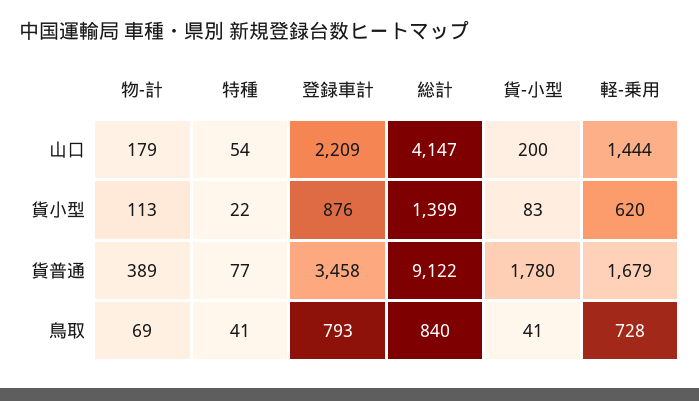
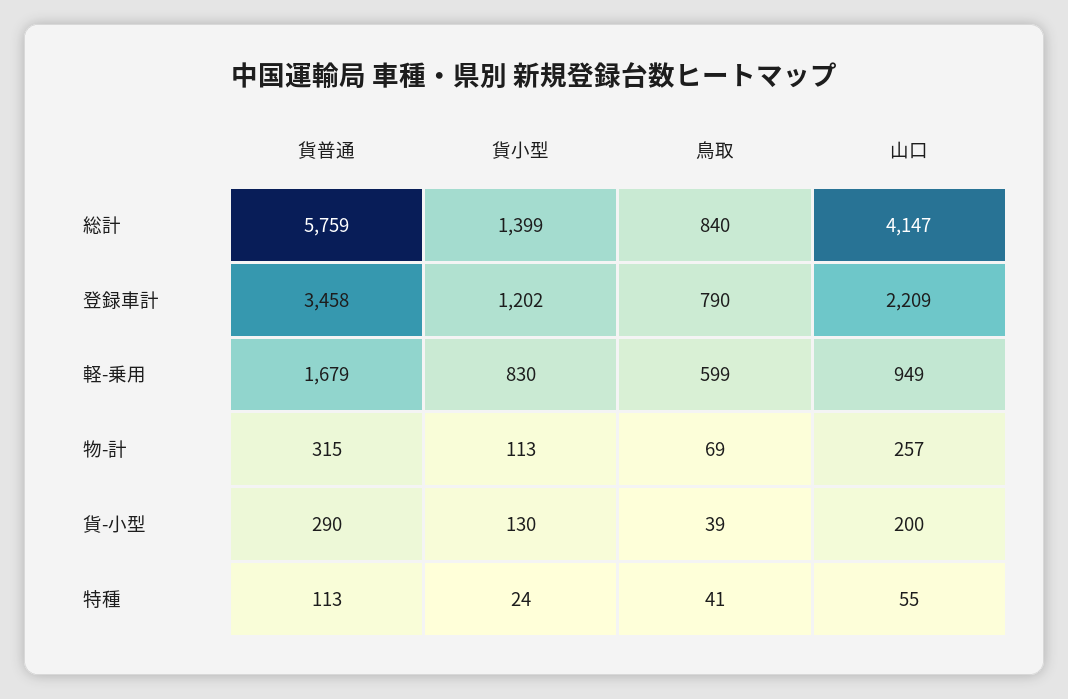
  {
    "物-計": {
-     "山口": 179,
+     "山口": 257,
      "貨小型": 113,
-     "貨普通": 389,
+     "貨普通": 315,
      "鳥取": 69
    },
    "特種": {
-     "山口": 54,
+     "山口": 55,
-     "貨小型": 22,
+     "貨小型": 24,
-     "貨普通": 77,
+     "貨普通": 113,
      "鳥取": 41
    },
    "登録車計": {
      "山口": 2209,
-     "貨小型": 876,
+     "貨小型": 1202,
      "貨普通": 3458,
-     "鳥取": 793
+     "鳥取": 790
    },
    "総計": {
      "山口": 4147,
      "貨小型": 1399,
-     "貨普通": 9122,
+     "貨普通": 5759,
      "鳥取": 840
    },
    "貨-小型": {
      "山口": 200,
-     "貨小型": 83,
+     "貨小型": 130,
-     "貨普通": 1780,
+     "貨普通": 290,
-     "鳥取": 41
+     "鳥取": 39
    },
    "軽-乗用": {
-     "山口": 1444,
+     "山口": 949,
-     "貨小型": 620,
+     "貨小型": 830,
      "貨普通": 1679,
-     "鳥取": 728
+     "鳥取": 599
    }
  }

